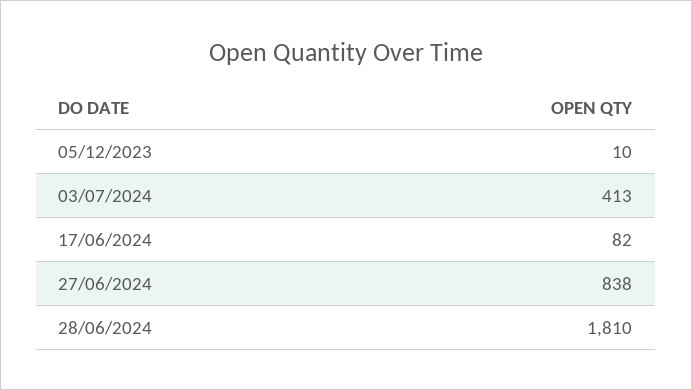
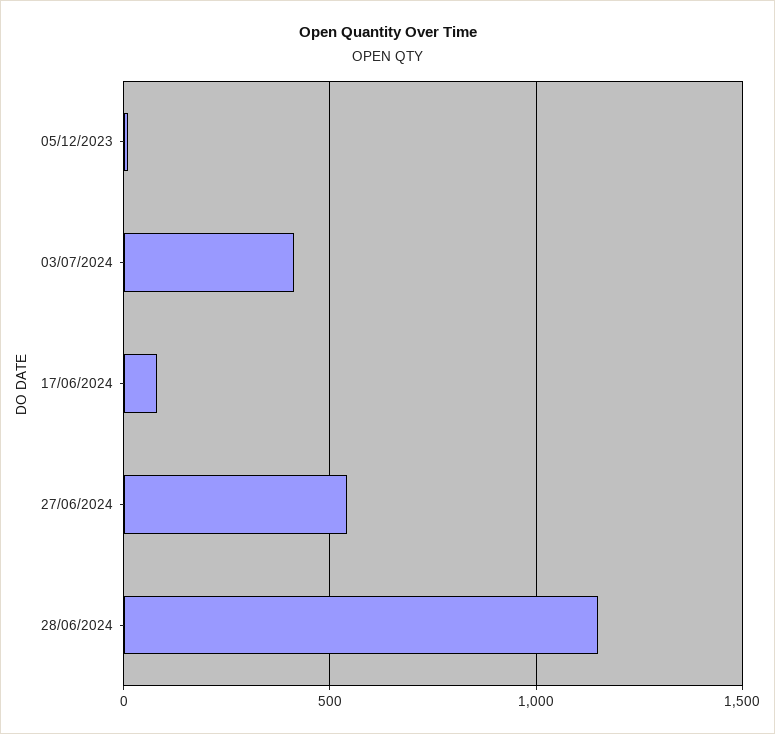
  {
    "05/12/2023": 10,
    "03/07/2024": 413,
    "17/06/2024": 82,
-   "27/06/2024": 838,
+   "27/06/2024": 550,
-   "28/06/2024": 1810
+   "28/06/2024": 1150
  }

